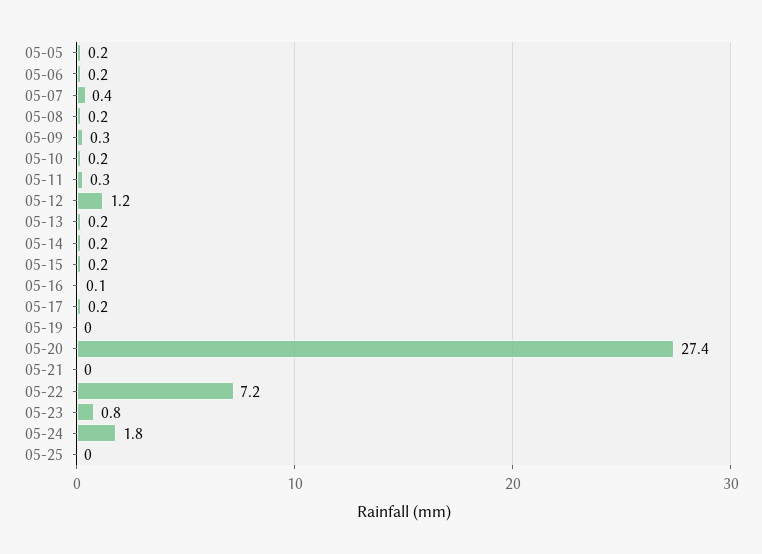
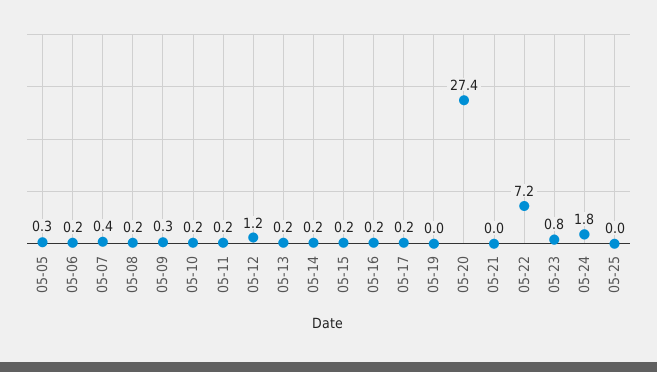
  {
-   "05-05": 0.2,
+   "05-05": 0.3,
    "05-06": 0.2,
    "05-07": 0.4,
    "05-08": 0.2,
    "05-09": 0.3,
    "05-10": 0.2,
-   "05-11": 0.3,
+   "05-11": 0.2,
    "05-12": 1.2,
    "05-13": 0.2,
    "05-14": 0.2,
    "05-15": 0.2,
-   "05-16": 0.1,
+   "05-16": 0.2,
    "05-17": 0.2,
    "05-19": 0,
    "05-20": 27.4,
    "05-21": 0,
    "05-22": 7.2,
    "05-23": 0.8,
    "05-24": 1.8,
    "05-25": 0
  }

